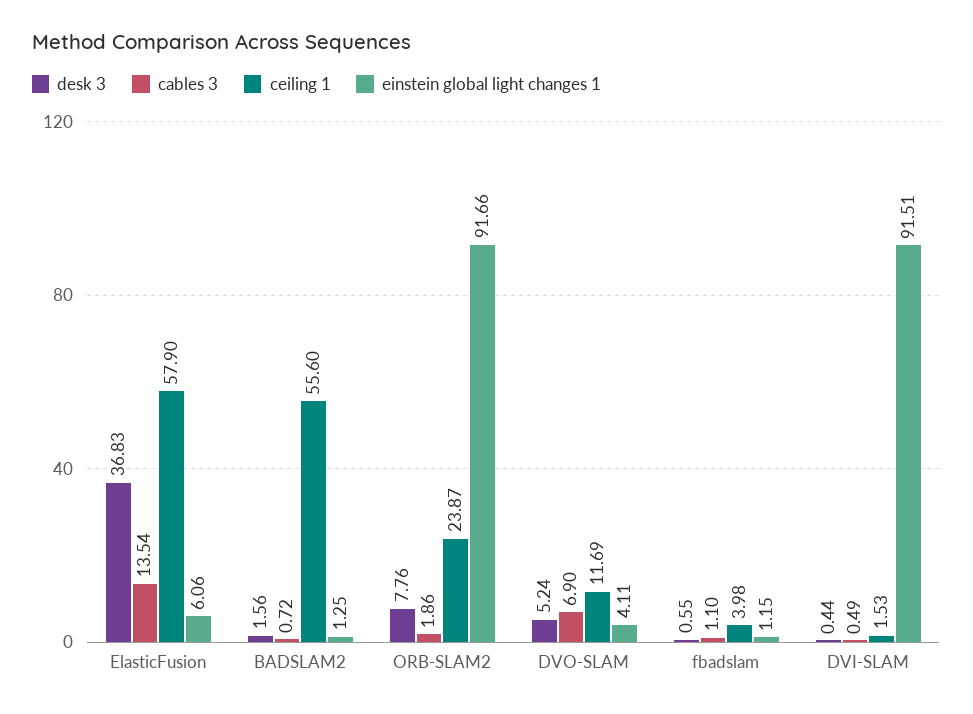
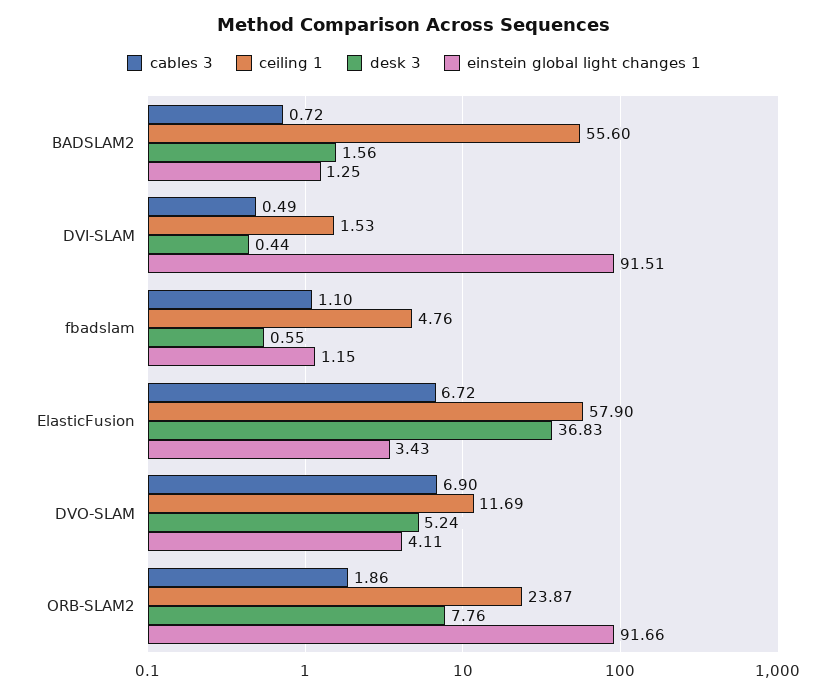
  {
    "desk 3": {
      "ElasticFusion": 36.83,
      "BADSLAM2": 1.56,
      "ORB-SLAM2": 7.76,
      "DVO-SLAM": 5.24,
      "fbadslam": 0.55,
      "DVI-SLAM": 0.44
    },
    "cables 3": {
-     "ElasticFusion": 13.54,
+     "ElasticFusion": 6.72,
      "BADSLAM2": 0.72,
      "ORB-SLAM2": 1.86,
      "DVO-SLAM": 6.9,
      "fbadslam": 1.1,
      "DVI-SLAM": 0.49
    },
    "ceiling 1": {
      "ElasticFusion": 57.9,
      "BADSLAM2": 55.6,
      "ORB-SLAM2": 23.87,
      "DVO-SLAM": 11.69,
-     "fbadslam": 3.98,
+     "fbadslam": 4.76,
      "DVI-SLAM": 1.53
    },
    "einstein global light changes 1": {
-     "ElasticFusion": 6.06,
+     "ElasticFusion": 3.43,
      "BADSLAM2": 1.25,
      "ORB-SLAM2": 91.66,
      "DVO-SLAM": 4.11,
      "fbadslam": 1.15,
      "DVI-SLAM": 91.51
    }
  }

